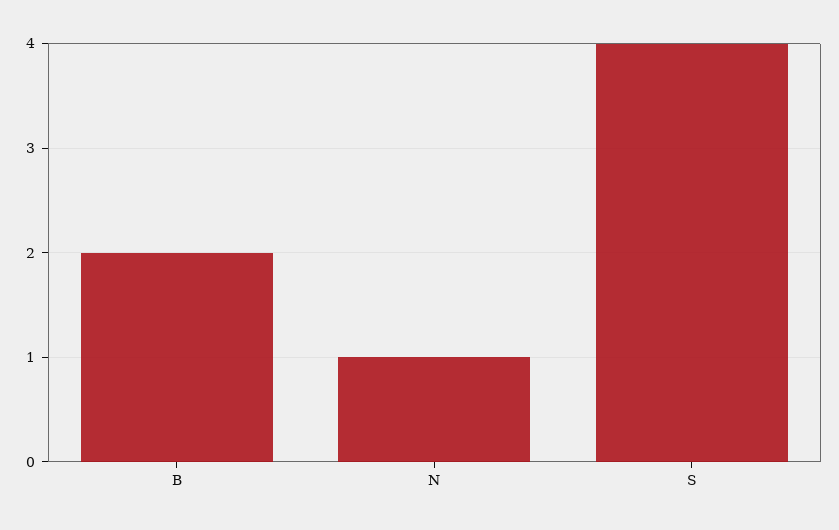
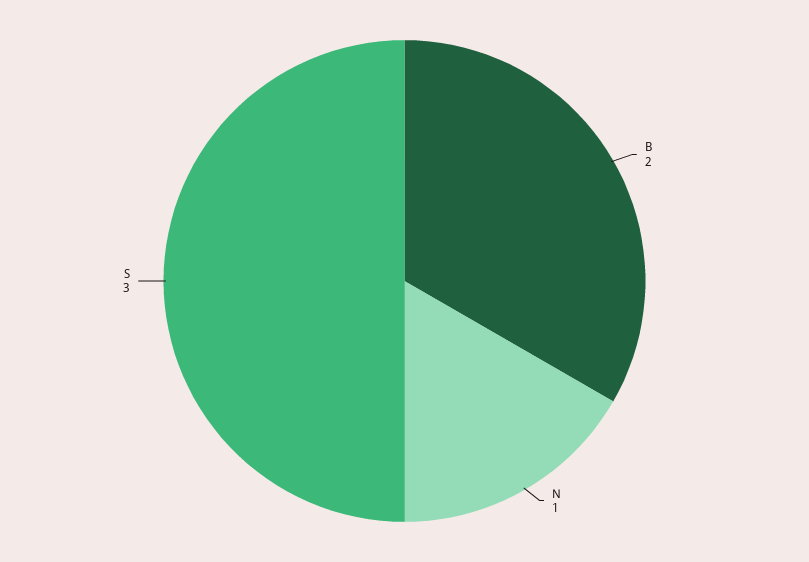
  {
    "B": 2,
    "N": 1,
-   "S": 4
+   "S": 3
  }

